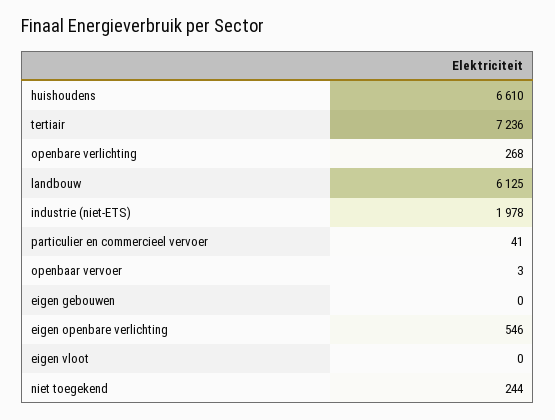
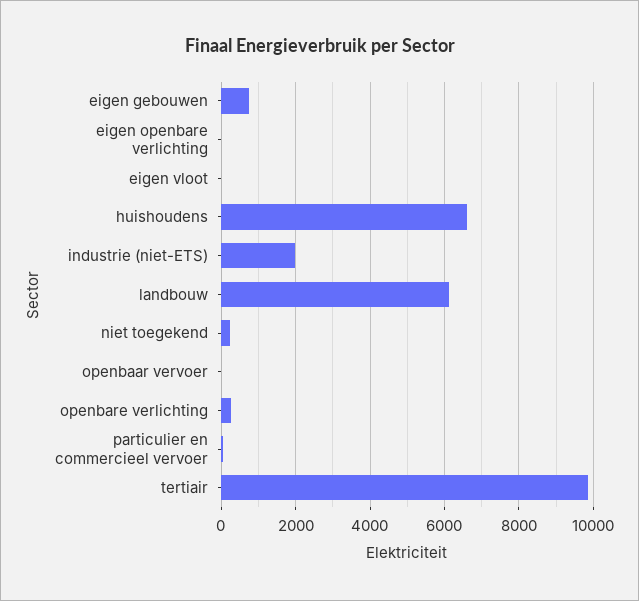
  {
    "huishoudens": 6610,
-   "tertiair": 7236,
+   "tertiair": 9800,
    "openbare verlichting": 268,
    "landbouw": 6125,
    "industrie (niet-ETS)": 1978,
    "particulier en commercieel vervoer": 41,
    "openbaar vervoer": 3,
-   "eigen gebouwen": 0,
+   "eigen gebouwen": 800,
-   "eigen openbare verlichting": 546,
+   "eigen openbare verlichting": 0,
    "eigen vloot": 0,
    "niet toegekend": 244
  }

